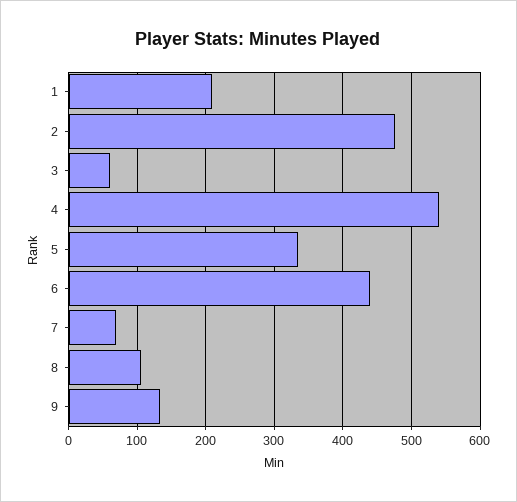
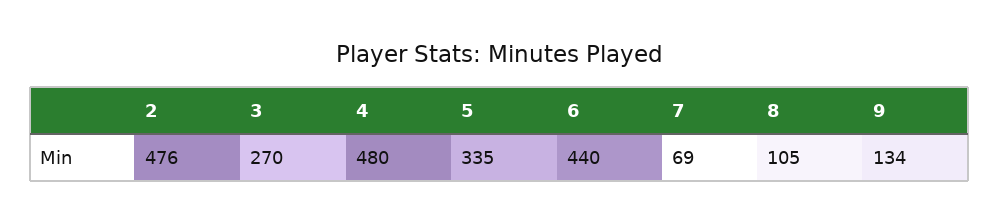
  {
-   "1": 210,
    "2": 476,
-   "3": 60,
+   "3": 270,
-   "4": 540,
+   "4": 480,
    "5": 335,
    "6": 440,
    "7": 69,
    "8": 105,
    "9": 134
  }

